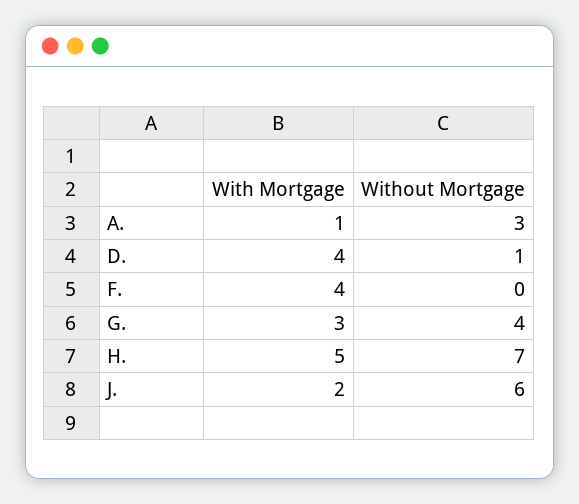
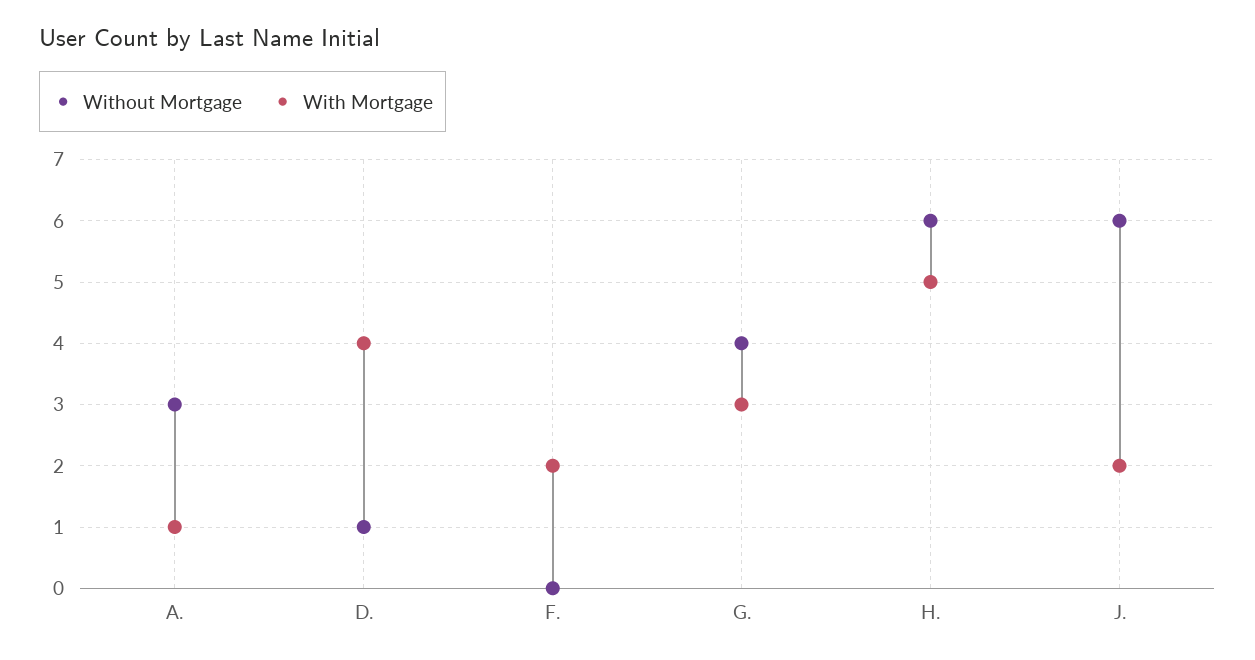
  {
    "With Mortgage": {
      "A.": 1,
      "D.": 4,
-     "F.": 4,
+     "F.": 2,
      "G.": 3,
      "H.": 5,
      "J.": 2
    },
    "Without Mortgage": {
      "A.": 3,
      "D.": 1,
      "F.": 0,
      "G.": 4,
-     "H.": 7,
+     "H.": 6,
      "J.": 6
    }
  }

